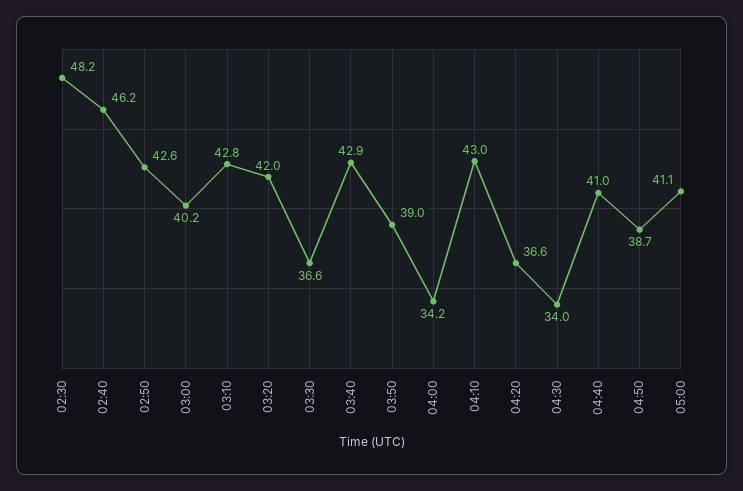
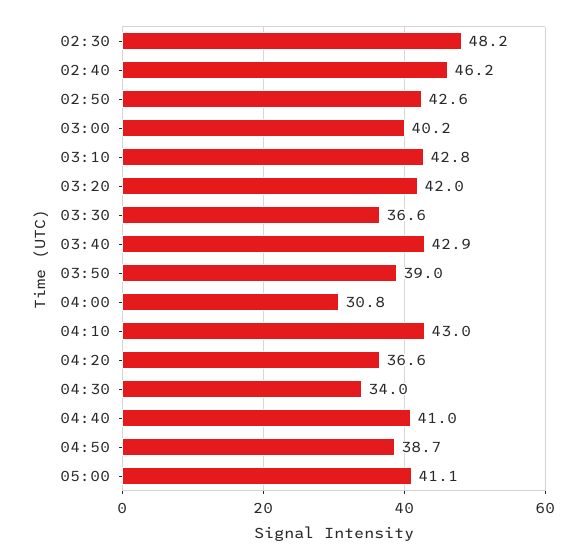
  {
    "02:30": 48.2,
    "02:40": 46.2,
    "02:50": 42.6,
    "03:00": 40.2,
    "03:10": 42.8,
    "03:20": 42,
    "03:30": 36.6,
    "03:40": 42.9,
    "03:50": 39,
-   "04:00": 34.2,
+   "04:00": 30.8,
    "04:10": 43,
    "04:20": 36.6,
    "04:30": 34,
    "04:40": 41,
    "04:50": 38.7,
    "05:00": 41.1
  }

